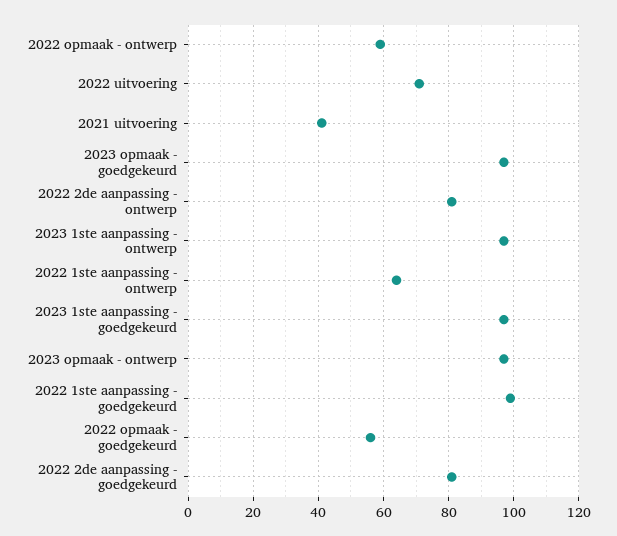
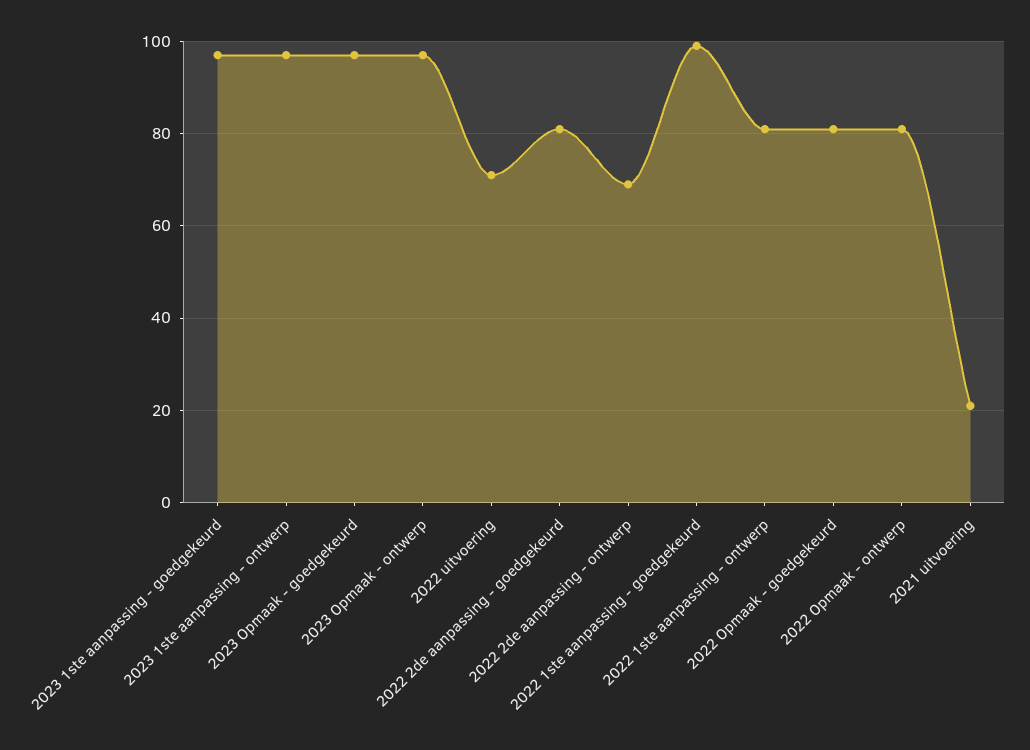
  {
-   "2022 opmaak - ontwerp": 60,
+   "2022 opmaak - ontwerp": 80,
    "2022 uitvoering": 70,
-   "2021 uitvoering": 40,
+   "2021 uitvoering": 20,
    "2023 opmaak - goedgekeurd": 95,
-   "2022 2de aanpassing - ontwerp": 80,
+   "2022 2de aanpassing - ontwerp": 70,
    "2023 1ste aanpassing - ontwerp": 95,
-   "2022 1ste aanpassing - ontwerp": 65,
+   "2022 1ste aanpassing - ontwerp": 80,
    "2023 1ste aanpassing - goedgekeurd": 95,
    "2023 opmaak - ontwerp": 95,
    "2022 1ste aanpassing - goedgekeurd": 100,
-   "2022 opmaak - goedgekeurd": 55,
+   "2022 opmaak - goedgekeurd": 80,
    "2022 2de aanpassing - goedgekeurd": 80
  }

